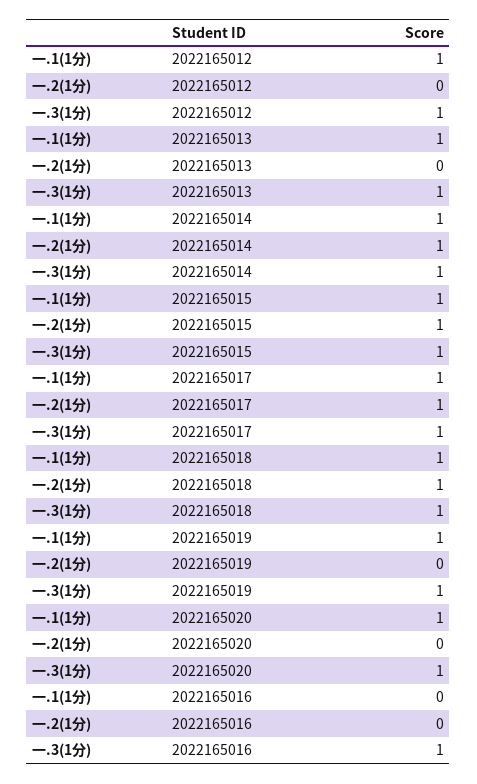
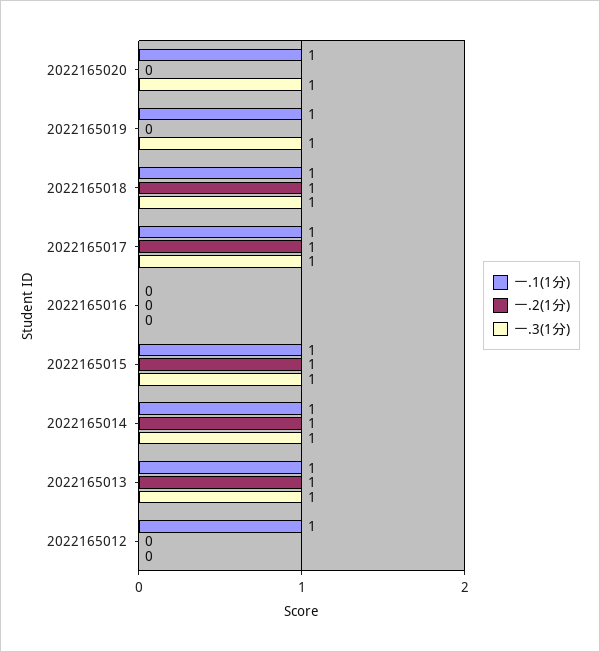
  {
    "一.1(1分)": {
      "2022165012": 1,
      "2022165013": 1,
      "2022165014": 1,
      "2022165015": 1,
      "2022165017": 1,
      "2022165018": 1,
      "2022165019": 1,
      "2022165020": 1,
      "2022165016": 0
    },
    "一.2(1分)": {
      "2022165012": 0,
-     "2022165013": 0,
+     "2022165013": 1,
      "2022165014": 1,
      "2022165015": 1,
      "2022165017": 1,
      "2022165018": 1,
      "2022165019": 0,
      "2022165020": 0,
      "2022165016": 0
    },
    "一.3(1分)": {
-     "2022165012": 1,
+     "2022165012": 0,
      "2022165013": 1,
      "2022165014": 1,
      "2022165015": 1,
      "2022165017": 1,
      "2022165018": 1,
      "2022165019": 1,
      "2022165020": 1,
-     "2022165016": 1
+     "2022165016": 0
    }
  }

